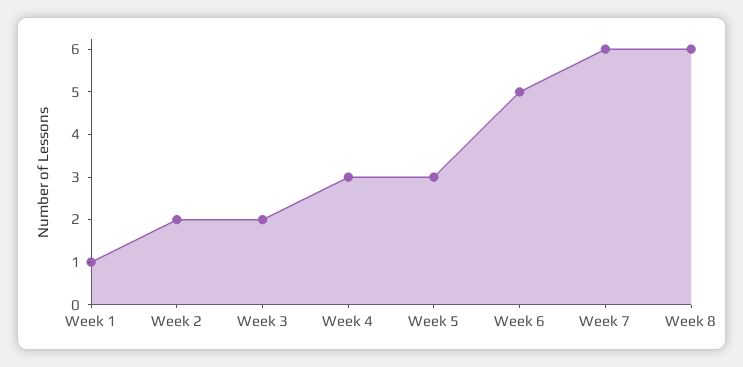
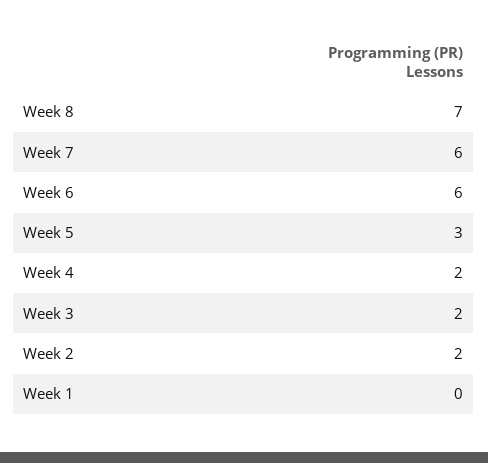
  {
-   "Week 1": 1,
+   "Week 1": 0,
    "Week 2": 2,
    "Week 3": 2,
-   "Week 4": 3,
+   "Week 4": 2,
    "Week 5": 3,
-   "Week 6": 5,
+   "Week 6": 6,
    "Week 7": 6,
-   "Week 8": 6
+   "Week 8": 7
  }

